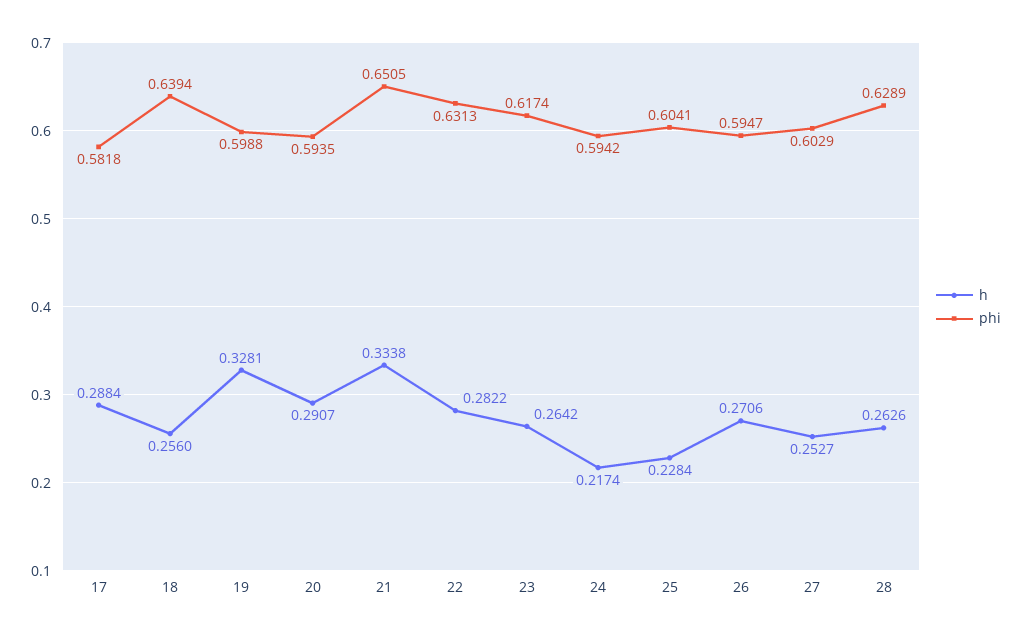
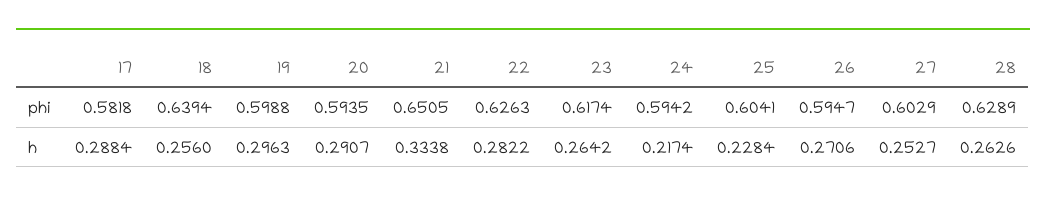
  {
    "h": {
      "17": 0.2884,
      "18": 0.256,
-     "19": 0.3281,
+     "19": 0.2963,
      "20": 0.2907,
      "21": 0.3338,
      "22": 0.2822,
      "23": 0.2642,
      "24": 0.2174,
      "25": 0.2284,
      "26": 0.2706,
      "27": 0.2527,
      "28": 0.2626
    },
    "phi": {
      "17": 0.5818,
      "18": 0.6394,
      "19": 0.5988,
      "20": 0.5935,
      "21": 0.6505,
-     "22": 0.6313,
+     "22": 0.6263,
      "23": 0.6174,
      "24": 0.5942,
      "25": 0.6041,
      "26": 0.5947,
      "27": 0.6029,
      "28": 0.6289
    }
  }

